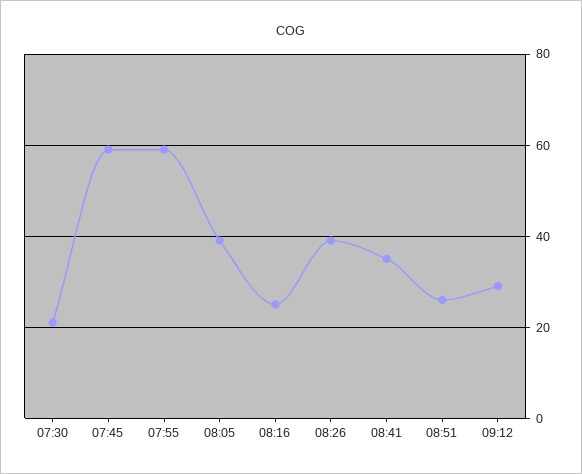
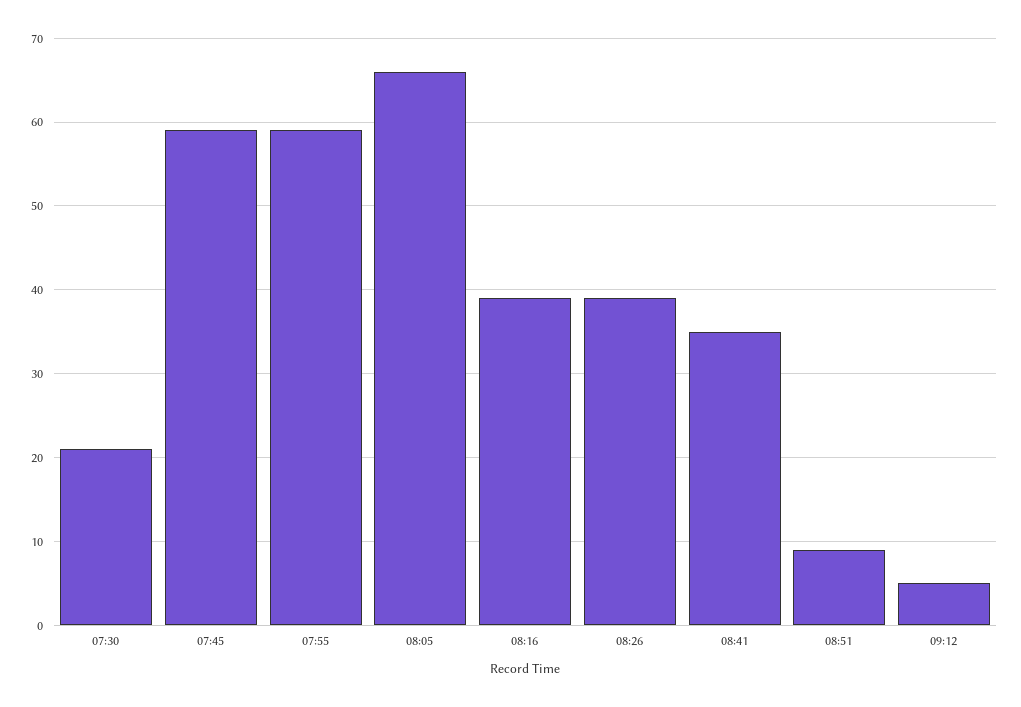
  {
    "07:30": 21,
    "07:45": 59,
    "07:55": 59,
-   "08:05": 40,
+   "08:05": 66,
-   "08:16": 25,
+   "08:16": 39,
    "08:26": 39,
    "08:41": 35,
-   "08:51": 25,
+   "08:51": 9,
-   "09:12": 30
+   "09:12": 5
  }

